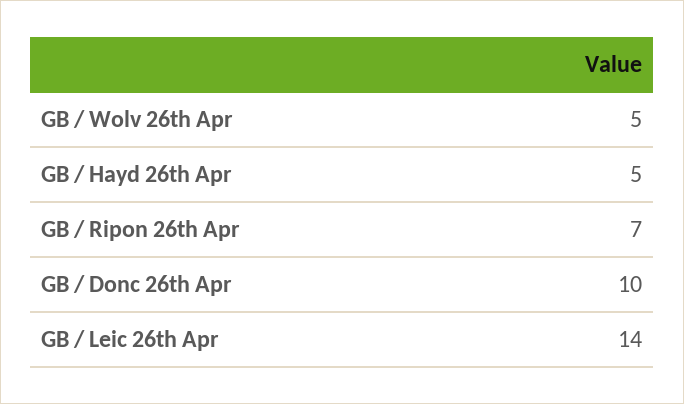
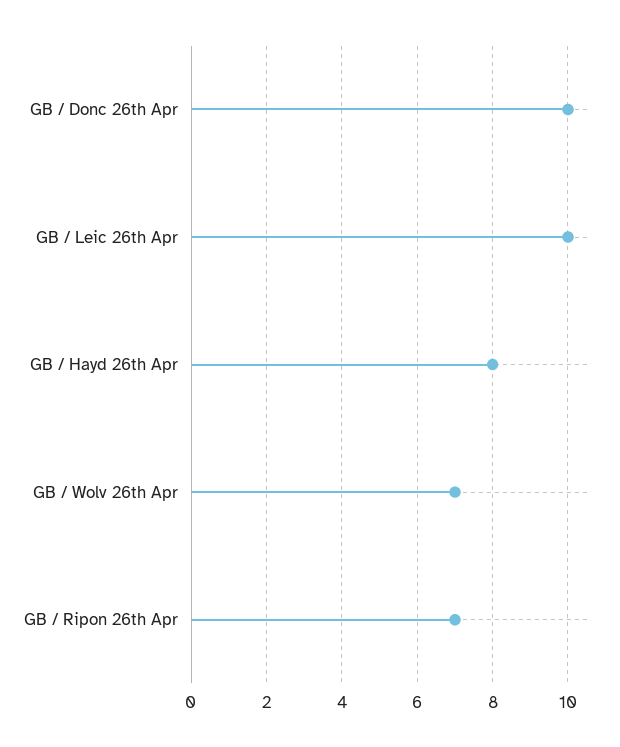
  {
-   "GB / Wolv 26th Apr": 5,
+   "GB / Wolv 26th Apr": 7,
-   "GB / Hayd 26th Apr": 5,
+   "GB / Hayd 26th Apr": 8,
    "GB / Ripon 26th Apr": 7,
    "GB / Donc 26th Apr": 10,
-   "GB / Leic 26th Apr": 14
+   "GB / Leic 26th Apr": 10
  }

